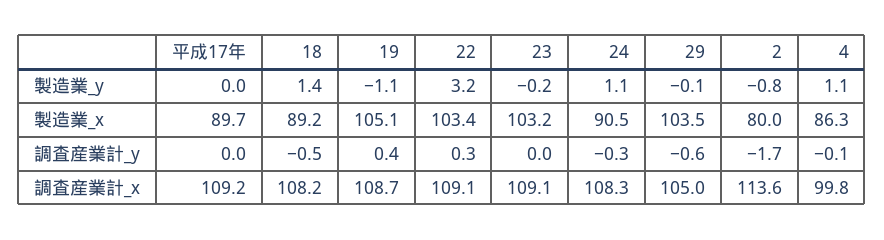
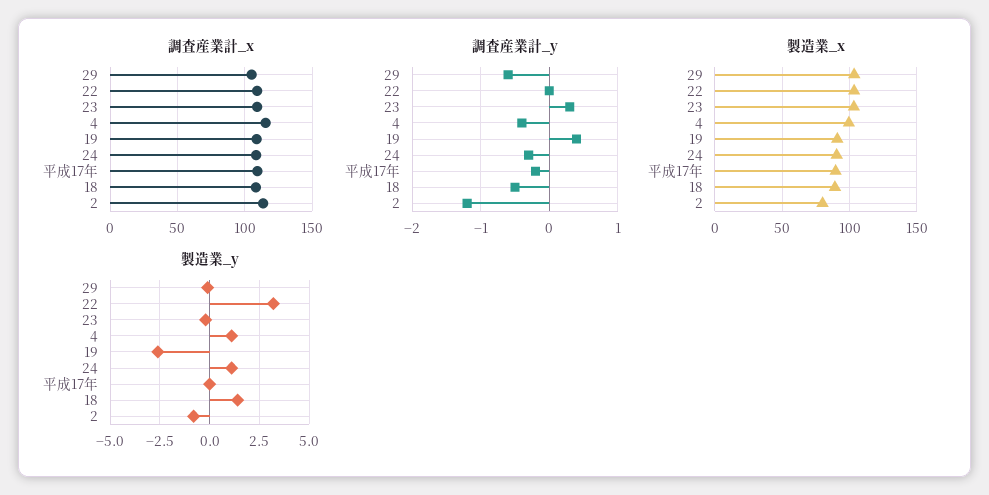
  {
    "製造業_y": {
      "平成17年": 0,
      "18": 1.4,
-     "19": -1.1,
+     "19": -2.5,
      "22": 3.2,
      "23": -0.2,
      "24": 1.1,
      "29": -0.1,
      "2": -0.8,
      "4": 1.1
    },
    "製造業_x": {
      "平成17年": 89.7,
      "18": 89.2,
-     "19": 105.1,
+     "19": 90,
      "22": 103.4,
      "23": 103.2,
      "24": 90.5,
      "29": 103.5,
      "2": 80,
-     "4": 86.3
+     "4": 100
    },
    "調査産業計_y": {
-     "平成17年": 0,
+     "平成17年": -0.2,
      "18": -0.5,
      "19": 0.4,
-     "22": 0.3,
+     "22": 0,
-     "23": 0,
+     "23": 0.3,
      "24": -0.3,
      "29": -0.6,
-     "2": -1.7,
+     "2": -1.2,
-     "4": -0.1
+     "4": -0.4
    },
    "調査産業計_x": {
      "平成17年": 109.2,
      "18": 108.2,
      "19": 108.7,
      "22": 109.1,
      "23": 109.1,
      "24": 108.3,
      "29": 105,
      "2": 113.6,
-     "4": 99.8
+     "4": 115
    }
  }

